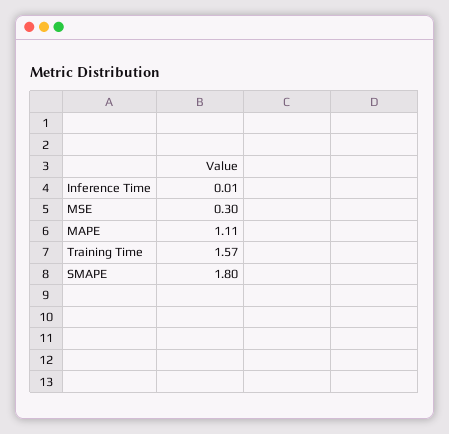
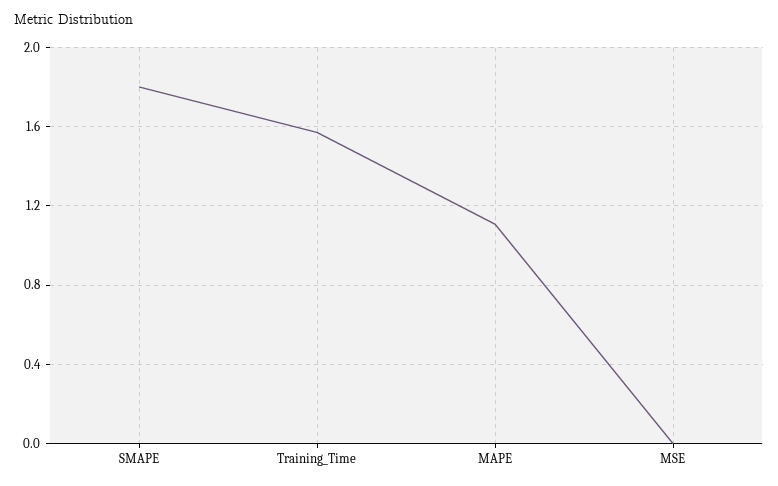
  {
-   "Inference Time": 0.01,
-   "MSE": 0.3,
+   "MSE": 0,
    "MAPE": 1.11,
    "Training Time": 1.57,
    "SMAPE": 1.8
  }

